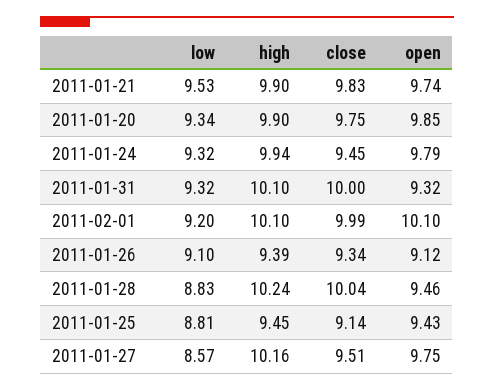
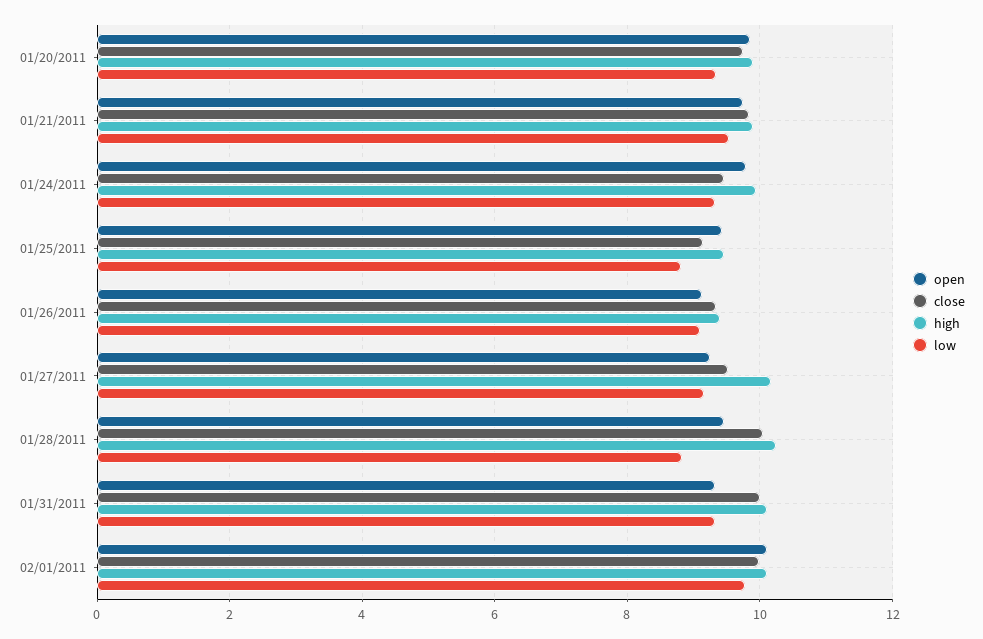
  {
    "low": {
      "2011-01-21": 9.53,
      "2011-01-20": 9.34,
      "2011-01-24": 9.32,
      "2011-01-31": 9.32,
-     "2011-02-01": 9.2,
+     "2011-02-01": 9.8,
      "2011-01-26": 9.1,
      "2011-01-28": 8.83,
      "2011-01-25": 8.81,
-     "2011-01-27": 8.57
+     "2011-01-27": 9.2
    },
    "high": {
      "2011-01-21": 9.9,
      "2011-01-20": 9.9,
      "2011-01-24": 9.94,
      "2011-01-31": 10.1,
      "2011-02-01": 10.1,
      "2011-01-26": 9.39,
      "2011-01-28": 10.24,
      "2011-01-25": 9.45,
      "2011-01-27": 10.16
    },
    "close": {
      "2011-01-21": 9.83,
      "2011-01-20": 9.75,
      "2011-01-24": 9.45,
      "2011-01-31": 10,
      "2011-02-01": 9.99,
      "2011-01-26": 9.34,
      "2011-01-28": 10.04,
      "2011-01-25": 9.14,
      "2011-01-27": 9.51
    },
    "open": {
      "2011-01-21": 9.74,
      "2011-01-20": 9.85,
      "2011-01-24": 9.79,
      "2011-01-31": 9.32,
      "2011-02-01": 10.1,
      "2011-01-26": 9.12,
      "2011-01-28": 9.46,
      "2011-01-25": 9.43,
-     "2011-01-27": 9.75
+     "2011-01-27": 9.2
    }
  }

